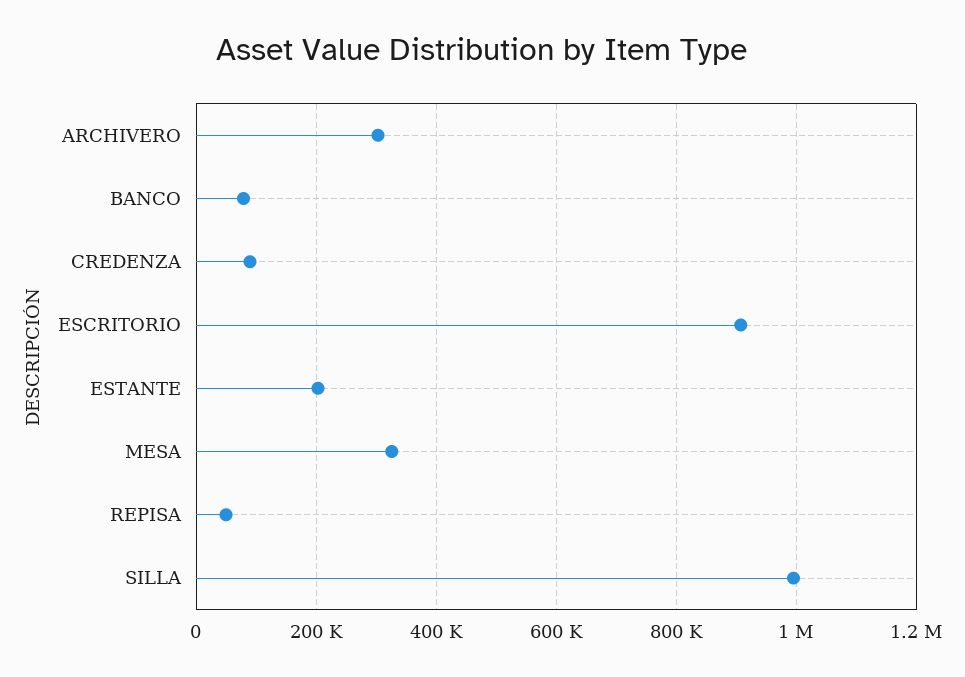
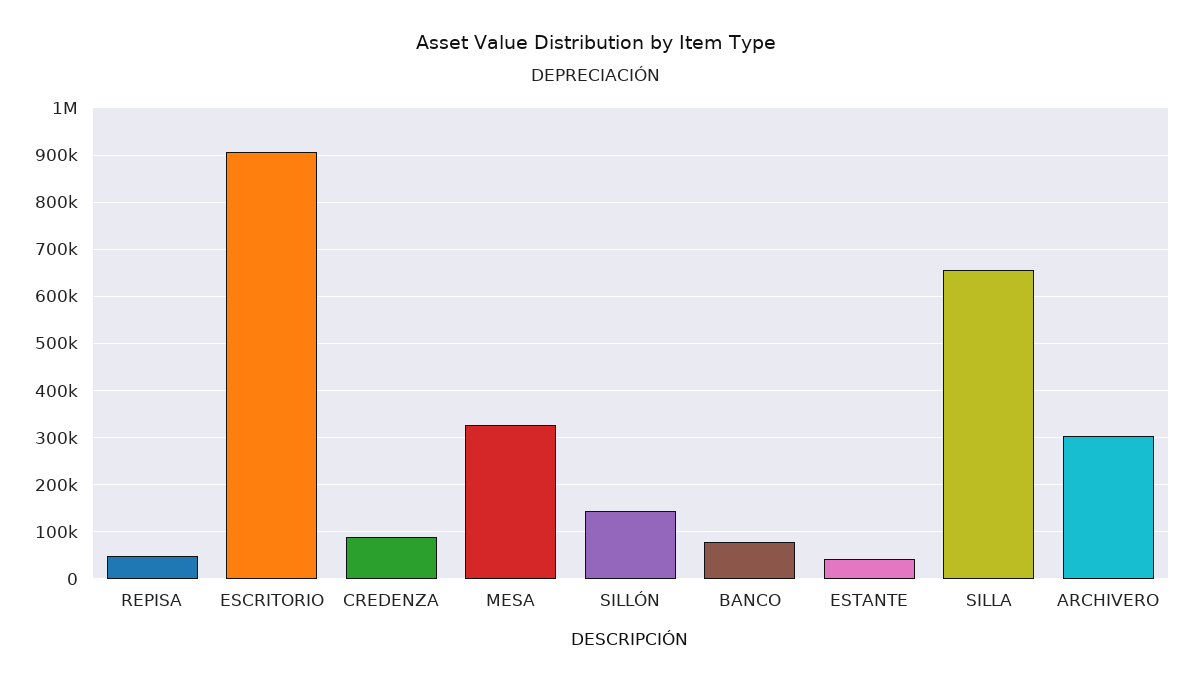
  {
    "ARCHIVERO": 300000,
    "BANCO": 80000,
    "CREDENZA": 80000,
    "ESCRITORIO": 900000,
-   "ESTANTE": 200000,
+   "ESTANTE": 40000,
    "MESA": 320000,
    "REPISA": 40000,
-   "SILLA": 1000000
+   "SILLA": 660000,
+   "SILLÓN": 140000
  }

